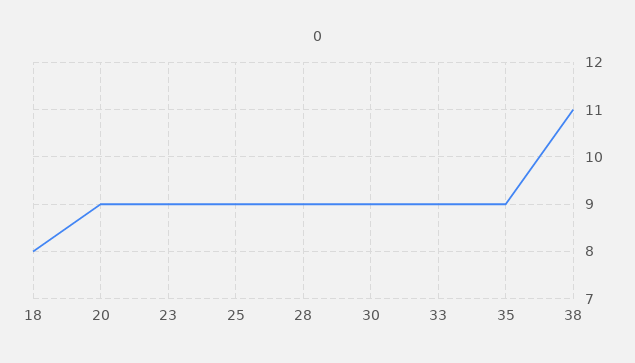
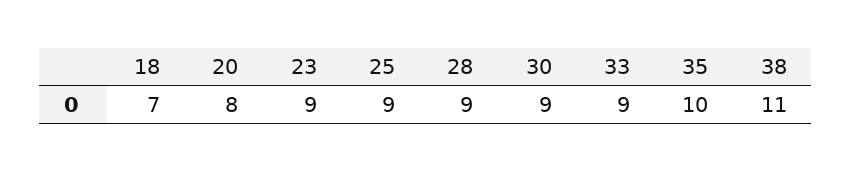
  {
-   "18": 8,
+   "18": 7,
-   "20": 9,
+   "20": 8,
    "23": 9,
    "25": 9,
    "28": 9,
    "30": 9,
    "33": 9,
-   "35": 9,
+   "35": 10,
    "38": 11
  }

